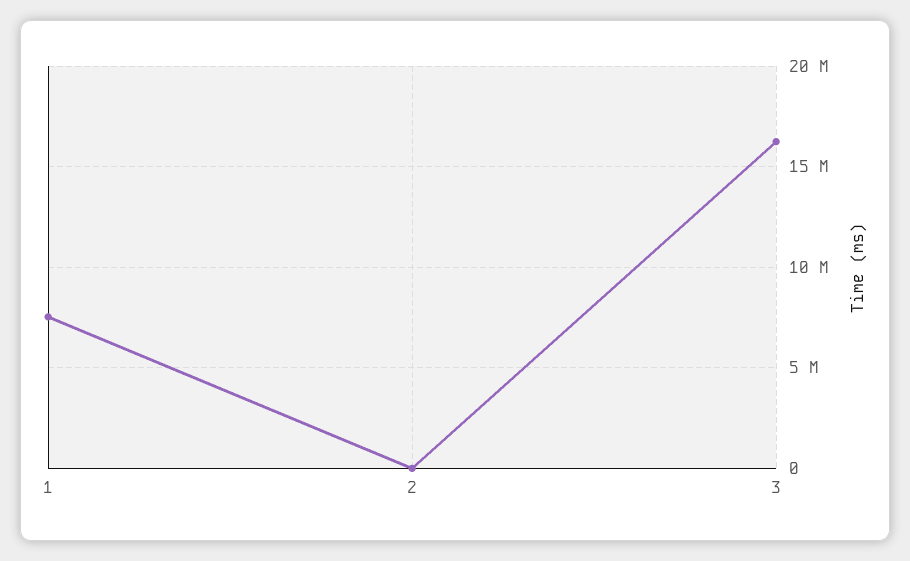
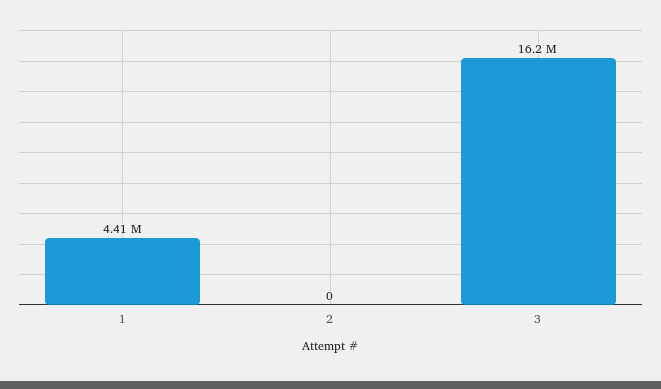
  {
-   "1": 7500000,
+   "1": 4410000,
    "2": 0,
    "3": 16200000
  }

